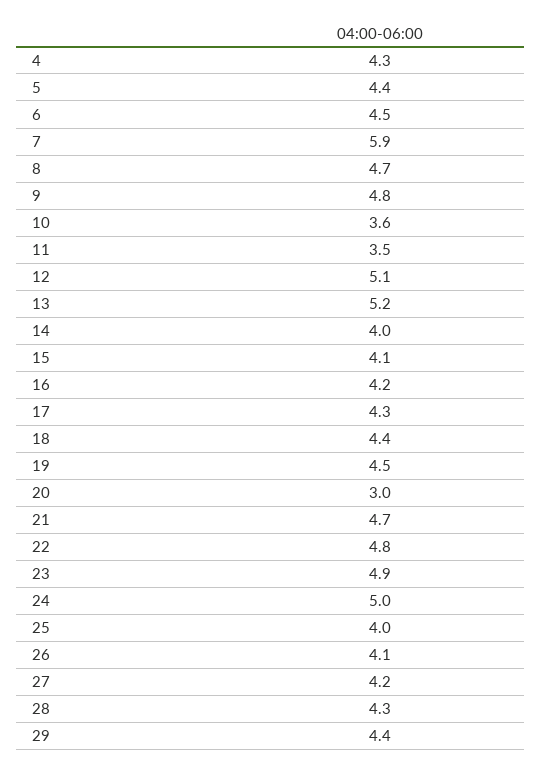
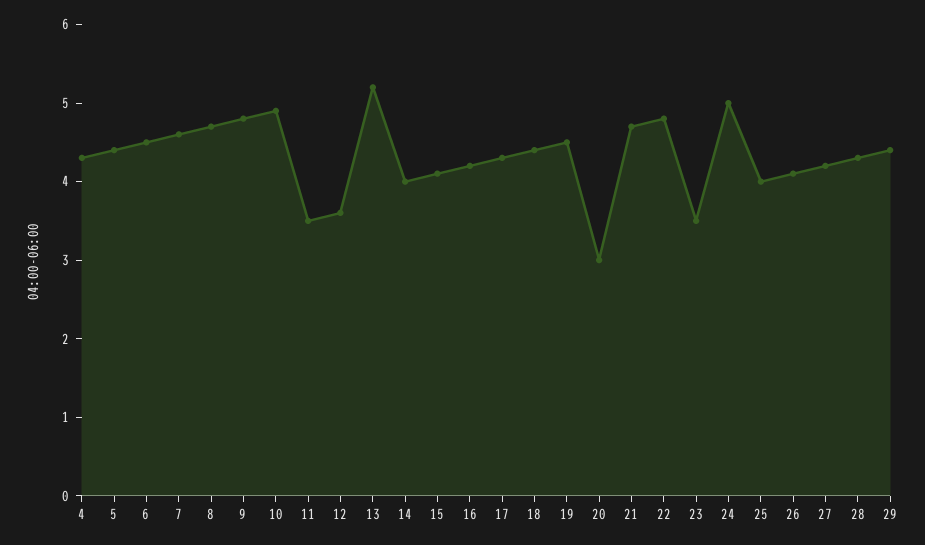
  {
    "4": 4.3,
    "5": 4.4,
    "6": 4.5,
-   "7": 5.9,
+   "7": 4.5,
    "8": 4.7,
    "9": 4.8,
-   "10": 3.6,
+   "10": 5,
    "11": 3.5,
-   "12": 5.1,
+   "12": 3.5,
    "13": 5.2,
    "14": 4,
    "15": 4.1,
    "16": 4.2,
    "17": 4.3,
    "18": 4.4,
    "19": 4.5,
    "20": 3,
    "21": 4.7,
    "22": 4.8,
-   "23": 4.9,
+   "23": 3.5,
    "24": 5,
    "25": 4,
    "26": 4.1,
    "27": 4.2,
    "28": 4.3,
    "29": 4.4
  }

